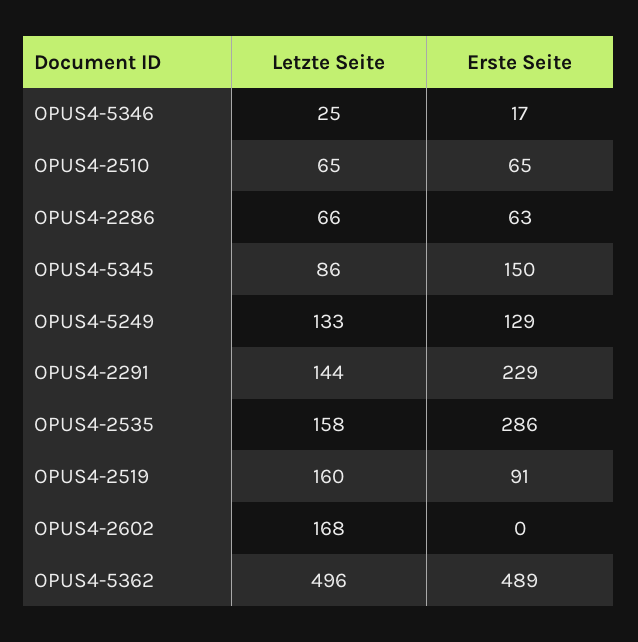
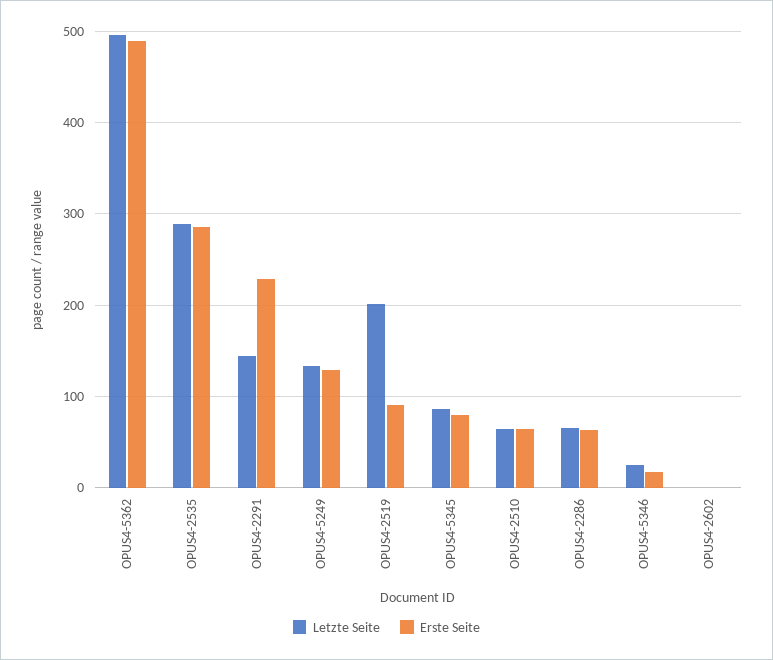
  {
    "Letzte Seite": {
      "OPUS4-5346": 25,
      "OPUS4-2510": 65,
      "OPUS4-2286": 66,
      "OPUS4-5345": 86,
      "OPUS4-5249": 133,
      "OPUS4-2291": 144,
-     "OPUS4-2535": 158,
+     "OPUS4-2535": 290,
-     "OPUS4-2519": 160,
+     "OPUS4-2519": 200,
-     "OPUS4-2602": 168,
+     "OPUS4-2602": 0,
      "OPUS4-5362": 496
    },
    "Erste Seite": {
      "OPUS4-5346": 17,
      "OPUS4-2510": 65,
      "OPUS4-2286": 63,
-     "OPUS4-5345": 150,
+     "OPUS4-5345": 80,
      "OPUS4-5249": 129,
      "OPUS4-2291": 229,
      "OPUS4-2535": 286,
      "OPUS4-2519": 91,
      "OPUS4-2602": 0,
      "OPUS4-5362": 489
    }
  }

